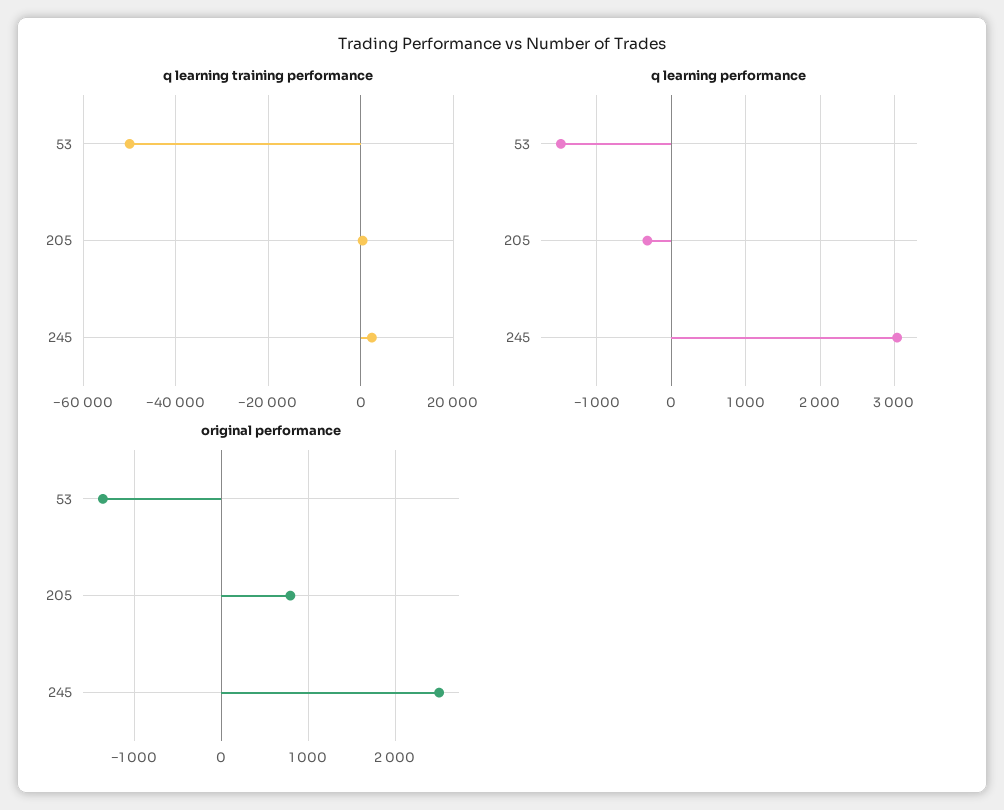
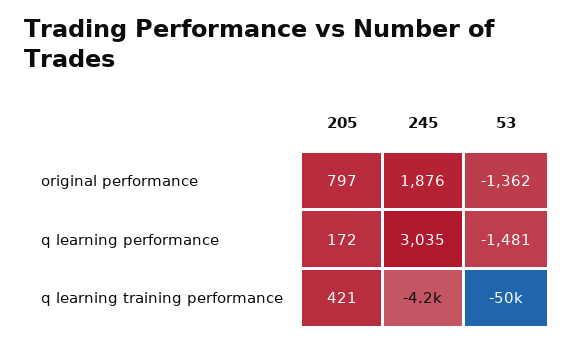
  {
    "q learning training performance": {
      "53": -50000,
      "205": 421,
-     "245": 2000
+     "245": -4200
    },
    "q learning performance": {
      "53": -1481,
-     "205": -300,
+     "205": 172,
      "245": 3035
    },
    "original performance": {
      "53": -1362,
      "205": 797,
-     "245": 2500
+     "245": 1876
    }
  }

